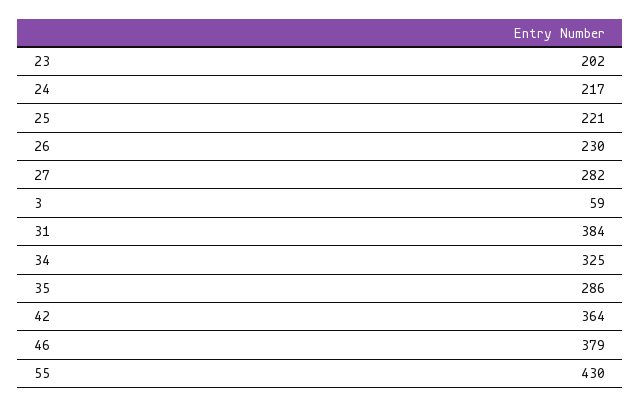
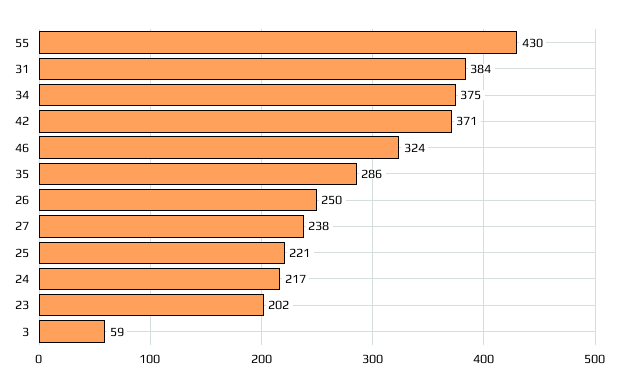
  {
    "23": 202,
    "24": 217,
    "25": 221,
-   "26": 230,
+   "26": 250,
-   "27": 282,
+   "27": 238,
    "3": 59,
    "31": 384,
-   "34": 325,
+   "34": 375,
    "35": 286,
-   "42": 364,
+   "42": 371,
-   "46": 379,
+   "46": 324,
    "55": 430
  }

